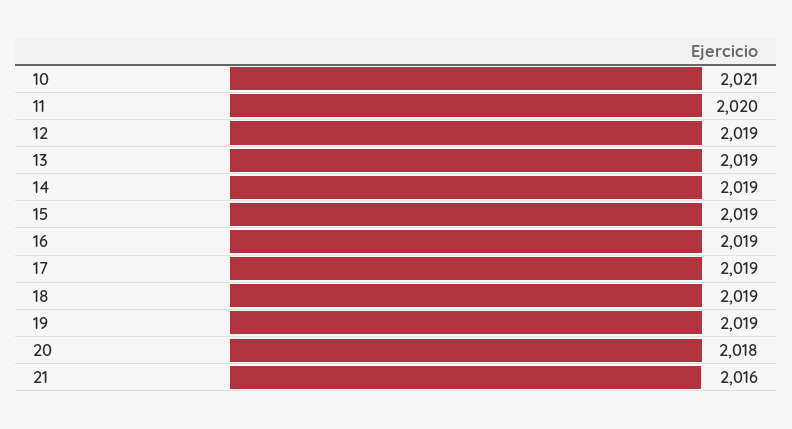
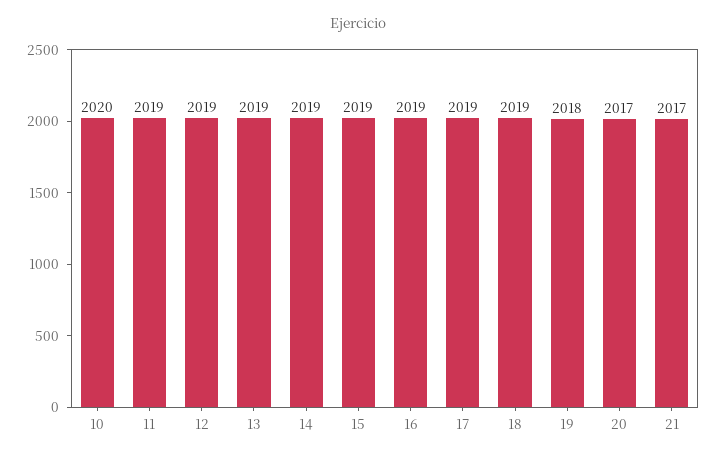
  {
-   "10": 2021,
+   "10": 2020,
-   "11": 2020,
+   "11": 2019,
    "12": 2019,
    "13": 2019,
    "14": 2019,
    "15": 2019,
    "16": 2019,
    "17": 2019,
    "18": 2019,
-   "19": 2019,
+   "19": 2018,
-   "20": 2018,
+   "20": 2017,
-   "21": 2016
+   "21": 2017
  }

